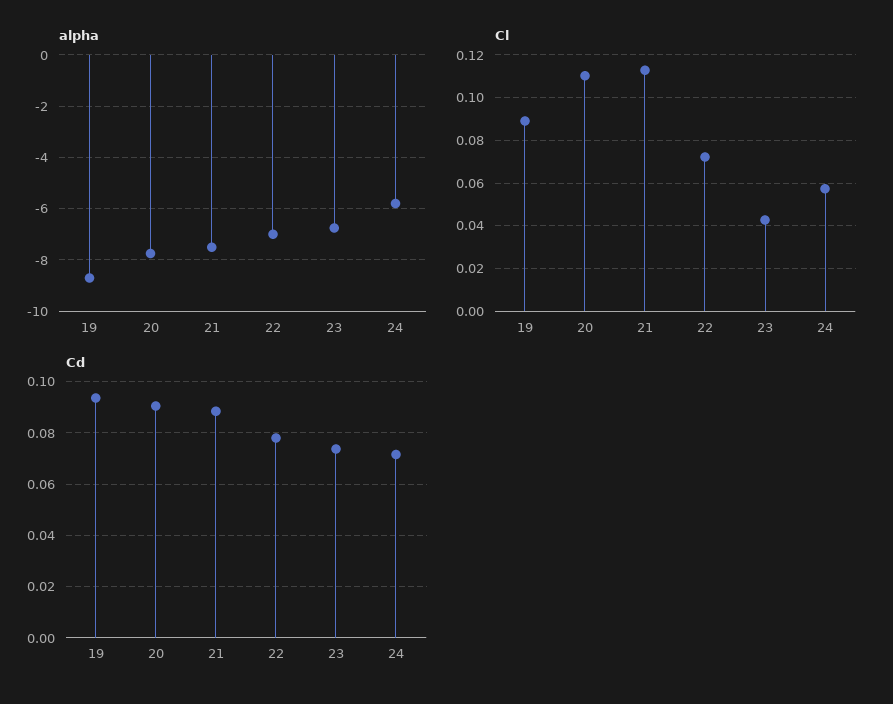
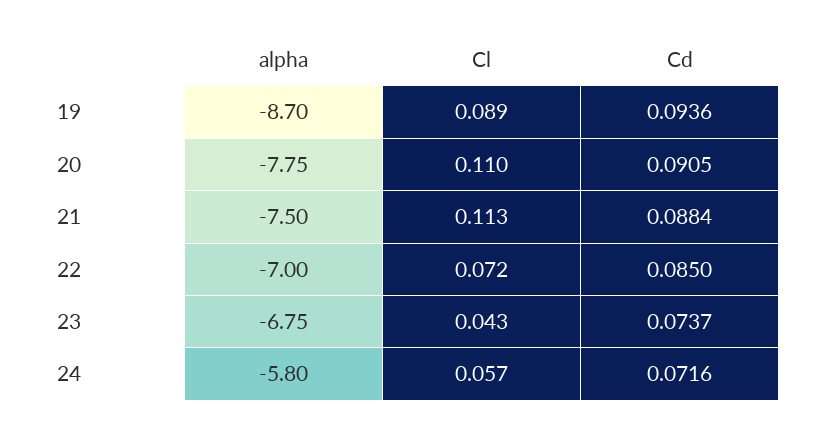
  {
    "alpha": {
      "19": -8.7,
      "20": -7.75,
      "21": -7.5,
      "22": -7,
      "23": -6.75,
      "24": -5.8
    },
    "Cl": {
      "19": 0.089,
      "20": 0.11,
      "21": 0.113,
      "22": 0.072,
      "23": 0.043,
      "24": 0.057
    },
    "Cd": {
      "19": 0.0936,
      "20": 0.0905,
      "21": 0.0884,
-     "22": 0.0775,
+     "22": 0.085,
      "23": 0.0737,
      "24": 0.0716
    }
  }

